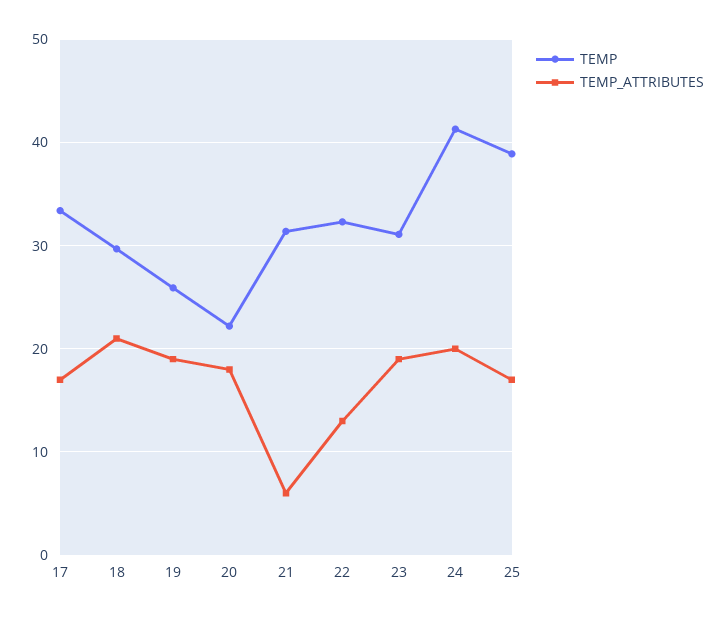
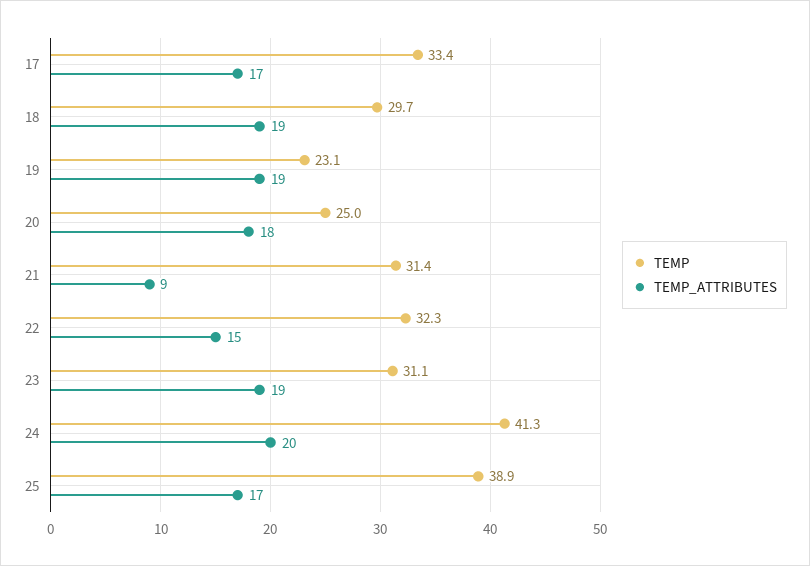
  {
    "TEMP": {
      "17": 33.4,
      "18": 29.7,
-     "19": 26,
+     "19": 23.1,
-     "20": 22,
+     "20": 25,
      "21": 31.4,
      "22": 32.3,
      "23": 31.1,
      "24": 41.3,
      "25": 38.9
    },
    "TEMP_ATTRIBUTES": {
      "17": 17,
-     "18": 21,
+     "18": 19,
      "19": 19,
      "20": 18,
-     "21": 6,
+     "21": 9,
-     "22": 13,
+     "22": 15,
      "23": 19,
      "24": 20,
      "25": 17
    }
  }

